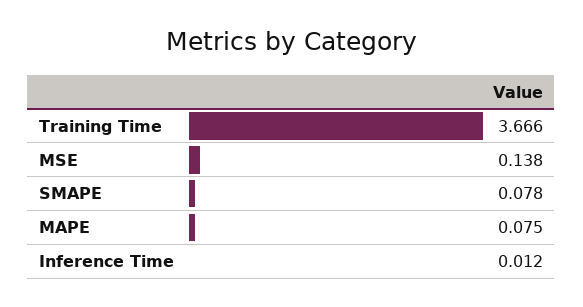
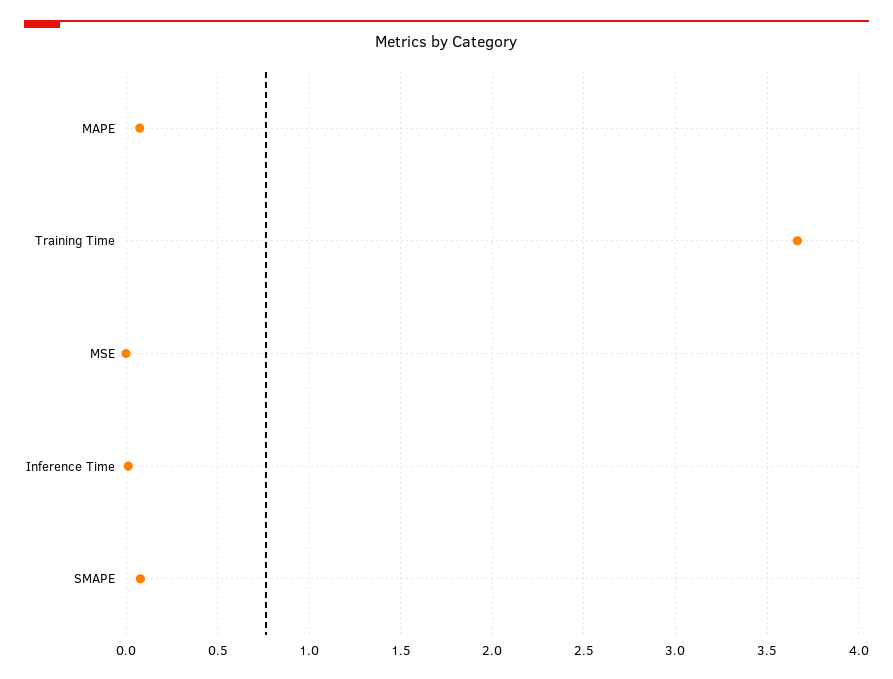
  {
    "Training Time": 3.666,
-   "MSE": 0.138,
+   "MSE": 0,
    "SMAPE": 0.078,
    "MAPE": 0.075,
    "Inference Time": 0.012
  }

